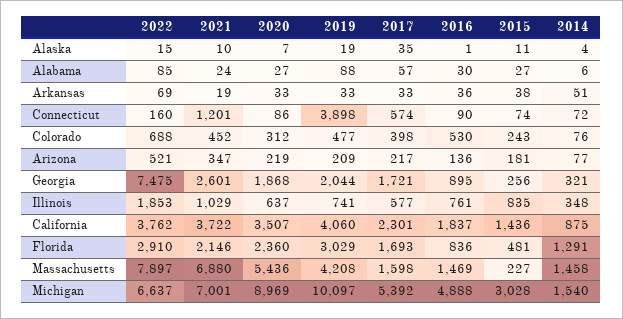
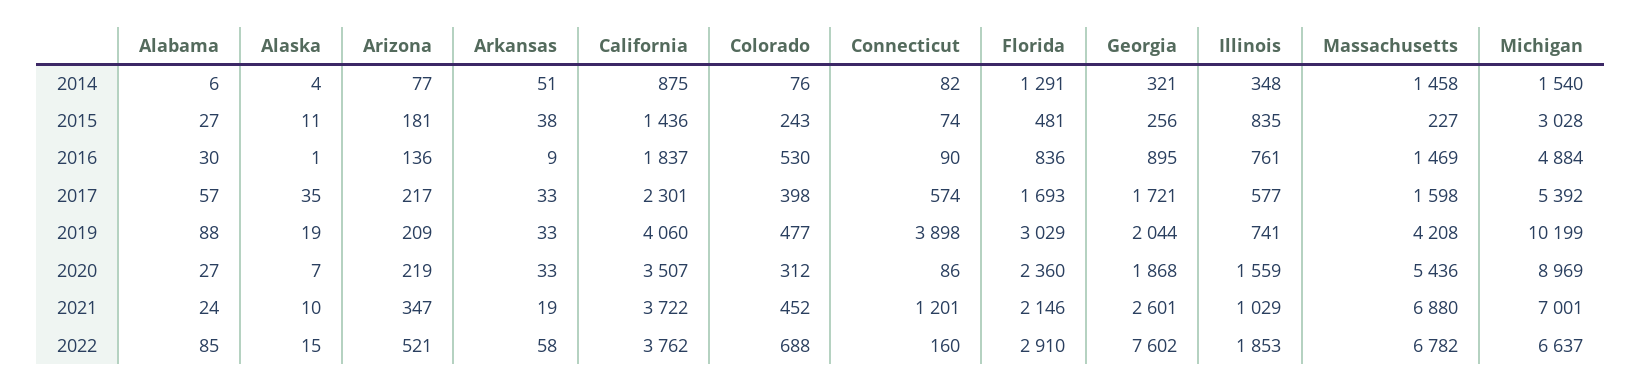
  {
    "2022": {
      "Alaska": 15,
      "Alabama": 85,
-     "Arkansas": 69,
+     "Arkansas": 58,
      "Connecticut": 160,
      "Colorado": 688,
      "Arizona": 521,
-     "Georgia": 7475,
+     "Georgia": 7602,
      "Illinois": 1853,
      "California": 3762,
      "Florida": 2910,
-     "Massachusetts": 7897,
+     "Massachusetts": 6782,
      "Michigan": 6637
    },
    "2021": {
      "Alaska": 10,
      "Alabama": 24,
      "Arkansas": 19,
      "Connecticut": 1201,
      "Colorado": 452,
      "Arizona": 347,
      "Georgia": 2601,
      "Illinois": 1029,
      "California": 3722,
      "Florida": 2146,
      "Massachusetts": 6880,
      "Michigan": 7001
    },
    "2020": {
      "Alaska": 7,
      "Alabama": 27,
      "Arkansas": 33,
      "Connecticut": 86,
      "Colorado": 312,
      "Arizona": 219,
      "Georgia": 1868,
-     "Illinois": 637,
+     "Illinois": 1559,
      "California": 3507,
      "Florida": 2360,
      "Massachusetts": 5436,
      "Michigan": 8969
    },
    "2019": {
      "Alaska": 19,
      "Alabama": 88,
      "Arkansas": 33,
      "Connecticut": 3898,
      "Colorado": 477,
      "Arizona": 209,
      "Georgia": 2044,
      "Illinois": 741,
      "California": 4060,
      "Florida": 3029,
      "Massachusetts": 4208,
-     "Michigan": 10097
+     "Michigan": 10199
    },
    "2017": {
      "Alaska": 35,
      "Alabama": 57,
      "Arkansas": 33,
      "Connecticut": 574,
      "Colorado": 398,
      "Arizona": 217,
      "Georgia": 1721,
      "Illinois": 577,
      "California": 2301,
      "Florida": 1693,
      "Massachusetts": 1598,
      "Michigan": 5392
    },
    "2016": {
      "Alaska": 1,
      "Alabama": 30,
-     "Arkansas": 36,
+     "Arkansas": 9,
      "Connecticut": 90,
      "Colorado": 530,
      "Arizona": 136,
      "Georgia": 895,
      "Illinois": 761,
      "California": 1837,
      "Florida": 836,
      "Massachusetts": 1469,
-     "Michigan": 4888
+     "Michigan": 4884
    },
    "2015": {
      "Alaska": 11,
      "Alabama": 27,
      "Arkansas": 38,
      "Connecticut": 74,
      "Colorado": 243,
      "Arizona": 181,
      "Georgia": 256,
      "Illinois": 835,
      "California": 1436,
      "Florida": 481,
      "Massachusetts": 227,
      "Michigan": 3028
    },
    "2014": {
      "Alaska": 4,
      "Alabama": 6,
      "Arkansas": 51,
-     "Connecticut": 72,
+     "Connecticut": 82,
      "Colorado": 76,
      "Arizona": 77,
      "Georgia": 321,
      "Illinois": 348,
      "California": 875,
      "Florida": 1291,
      "Massachusetts": 1458,
      "Michigan": 1540
    }
  }

